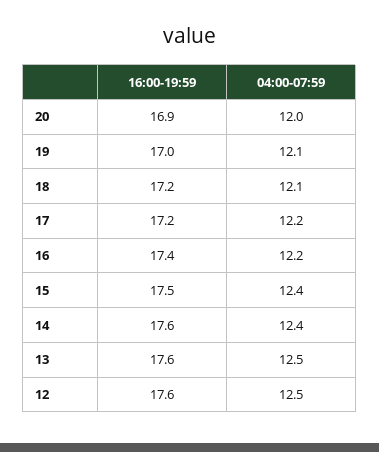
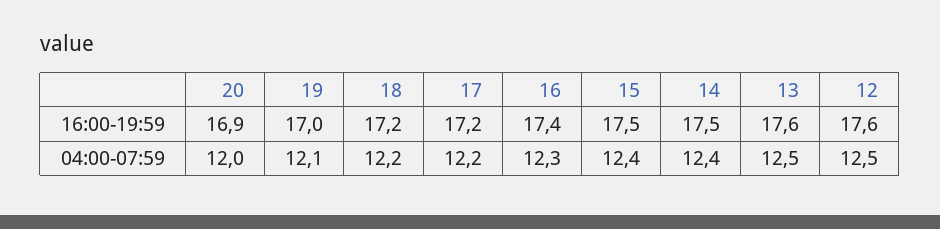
  {
    "16:00-19:59": {
      "20": 16.9,
      "19": 17,
      "18": 17.2,
      "17": 17.2,
      "16": 17.4,
      "15": 17.5,
-     "14": 17.6,
+     "14": 17.5,
      "13": 17.6,
      "12": 17.6
    },
    "04:00-07:59": {
      "20": 12,
      "19": 12.1,
-     "18": 12.1,
+     "18": 12.2,
      "17": 12.2,
-     "16": 12.2,
+     "16": 12.3,
      "15": 12.4,
      "14": 12.4,
      "13": 12.5,
      "12": 12.5
    }
  }

